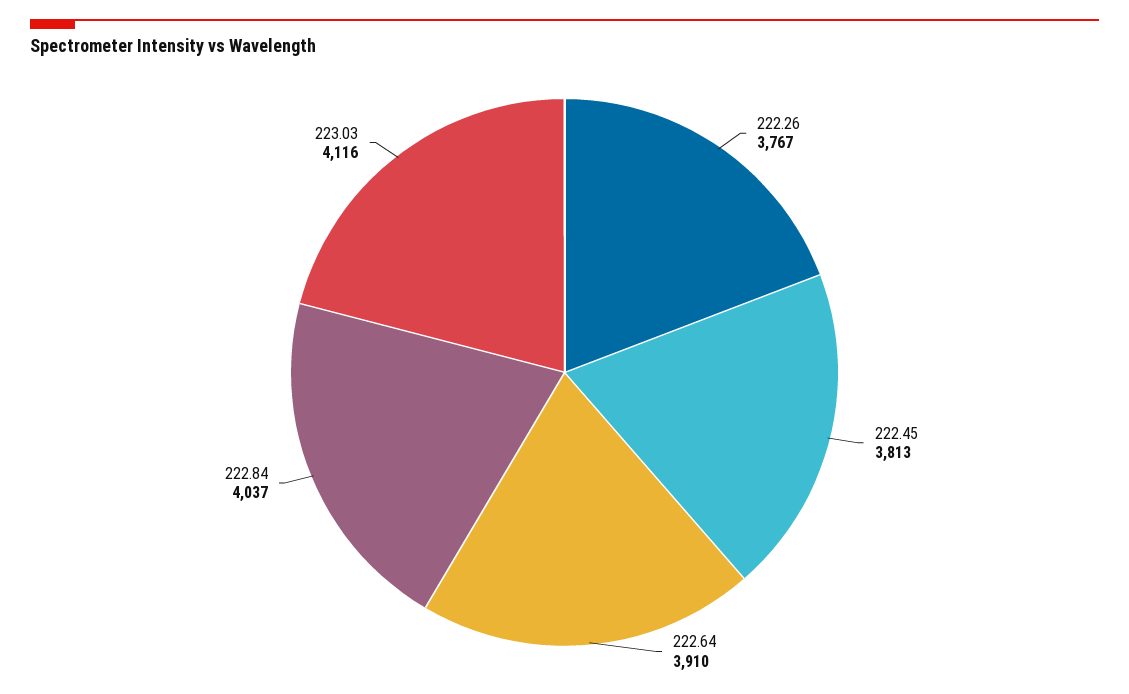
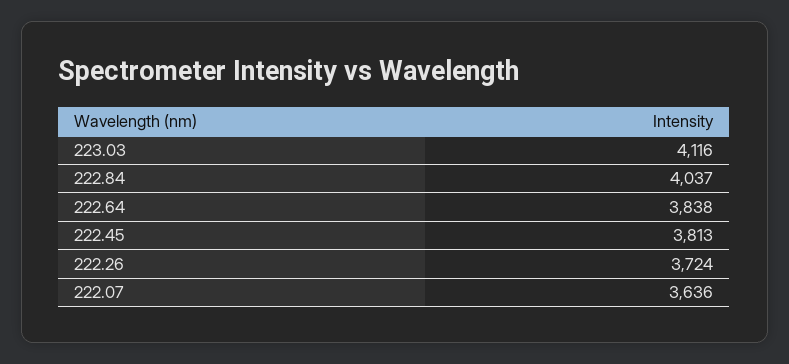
  {
-   "222.26": 3767,
+   "222.26": 3724,
    "222.45": 3813,
-   "222.64": 3910,
+   "222.64": 3838,
    "222.84": 4037,
-   "223.03": 4116
+   "223.03": 4116,
+   "222.07": 3636
  }

